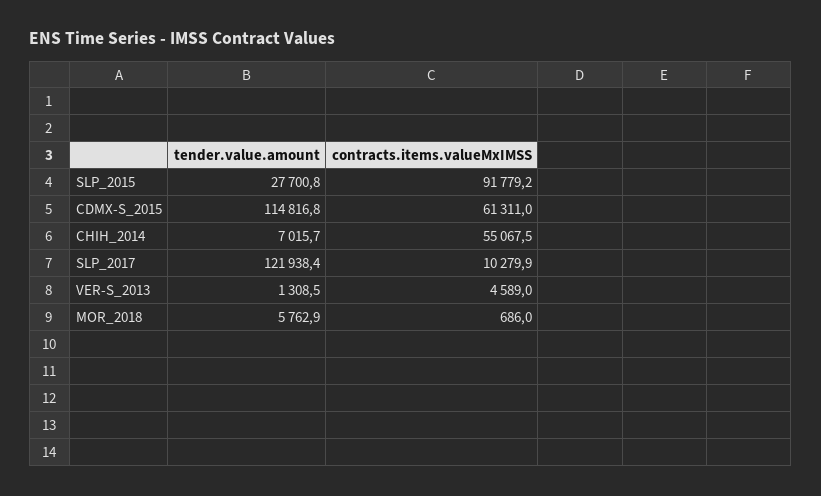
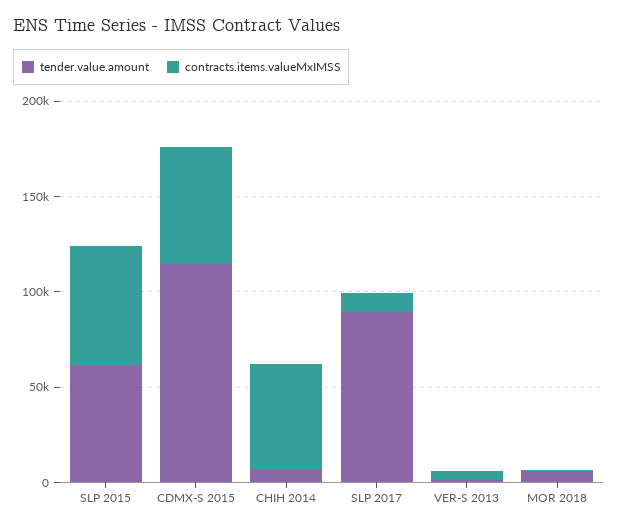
  {
    "tender.value.amount": {
-     "SLP_2015": 27700.8,
+     "SLP_2015": 60000,
      "CDMX-S_2015": 114816.8,
      "CHIH_2014": 7015.7,
-     "SLP_2017": 121938.4,
+     "SLP_2017": 90000,
      "VER-S_2013": 1308.5,
      "MOR_2018": 5762.9
    },
    "contracts.items.valueMxIMSS": {
-     "SLP_2015": 91779.2,
+     "SLP_2015": 60000,
      "CDMX-S_2015": 61311,
      "CHIH_2014": 55067.5,
      "SLP_2017": 10279.9,
      "VER-S_2013": 4589,
      "MOR_2018": 686
    }
  }

